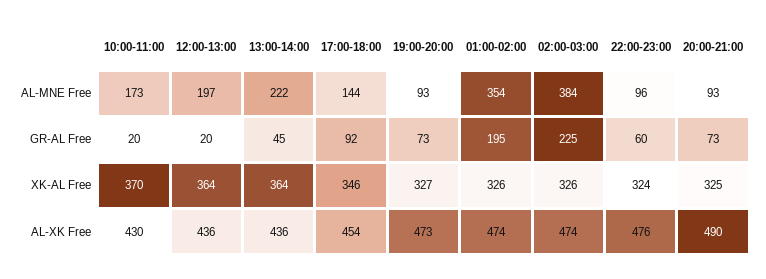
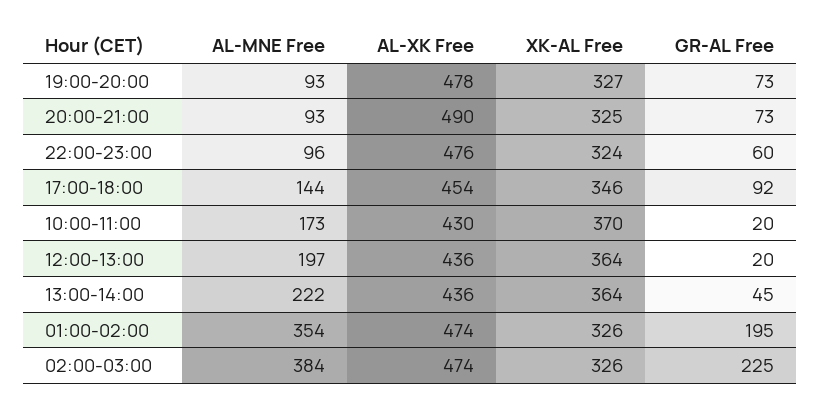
  {
    "10:00-11:00": {
      "AL-MNE Free": 173,
      "GR-AL Free": 20,
      "XK-AL Free": 370,
      "AL-XK Free": 430
    },
    "12:00-13:00": {
      "AL-MNE Free": 197,
      "GR-AL Free": 20,
      "XK-AL Free": 364,
      "AL-XK Free": 436
    },
    "13:00-14:00": {
      "AL-MNE Free": 222,
      "GR-AL Free": 45,
      "XK-AL Free": 364,
      "AL-XK Free": 436
    },
    "17:00-18:00": {
      "AL-MNE Free": 144,
      "GR-AL Free": 92,
      "XK-AL Free": 346,
      "AL-XK Free": 454
    },
    "19:00-20:00": {
      "AL-MNE Free": 93,
      "GR-AL Free": 73,
      "XK-AL Free": 327,
-     "AL-XK Free": 473
+     "AL-XK Free": 478
    },
    "01:00-02:00": {
      "AL-MNE Free": 354,
      "GR-AL Free": 195,
      "XK-AL Free": 326,
      "AL-XK Free": 474
    },
    "02:00-03:00": {
      "AL-MNE Free": 384,
      "GR-AL Free": 225,
      "XK-AL Free": 326,
      "AL-XK Free": 474
    },
    "22:00-23:00": {
      "AL-MNE Free": 96,
      "GR-AL Free": 60,
      "XK-AL Free": 324,
      "AL-XK Free": 476
    },
    "20:00-21:00": {
      "AL-MNE Free": 93,
      "GR-AL Free": 73,
      "XK-AL Free": 325,
      "AL-XK Free": 490
    }
  }

